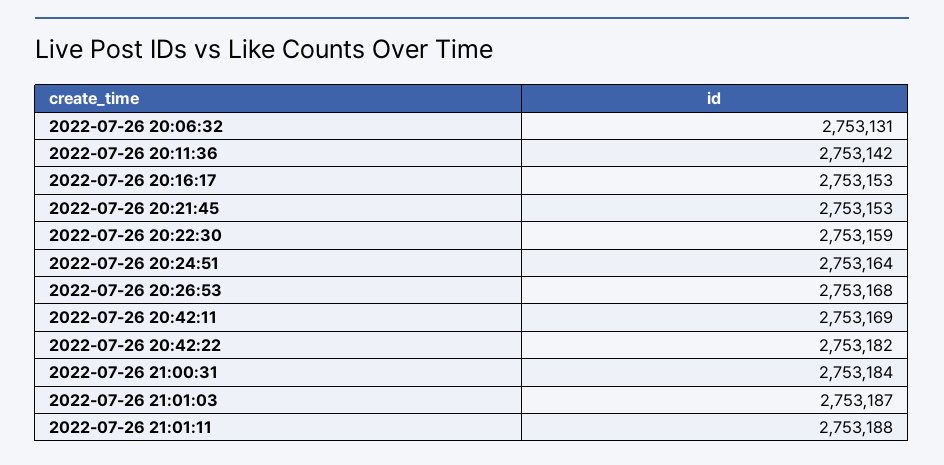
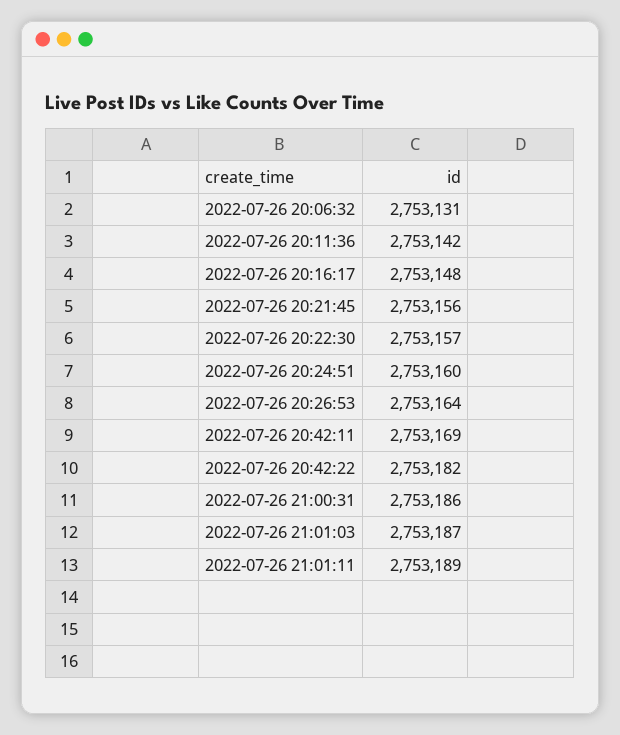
  {
    "2022-07-26 20:06:32": 2753131,
    "2022-07-26 20:11:36": 2753142,
-   "2022-07-26 20:16:17": 2753153,
+   "2022-07-26 20:16:17": 2753148,
-   "2022-07-26 20:21:45": 2753153,
+   "2022-07-26 20:21:45": 2753156,
-   "2022-07-26 20:22:30": 2753159,
+   "2022-07-26 20:22:30": 2753157,
-   "2022-07-26 20:24:51": 2753164,
+   "2022-07-26 20:24:51": 2753160,
-   "2022-07-26 20:26:53": 2753168,
+   "2022-07-26 20:26:53": 2753164,
    "2022-07-26 20:42:11": 2753169,
    "2022-07-26 20:42:22": 2753182,
-   "2022-07-26 21:00:31": 2753184,
+   "2022-07-26 21:00:31": 2753186,
    "2022-07-26 21:01:03": 2753187,
-   "2022-07-26 21:01:11": 2753188
+   "2022-07-26 21:01:11": 2753189
  }

